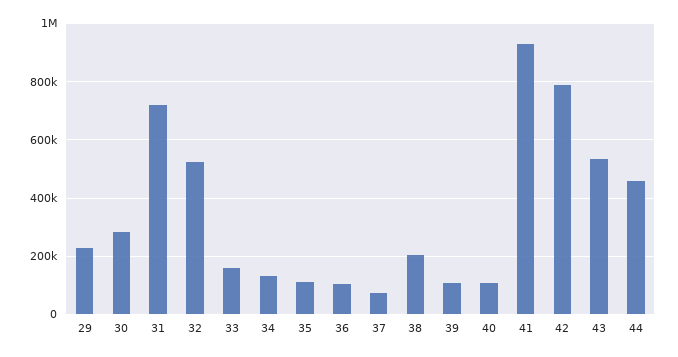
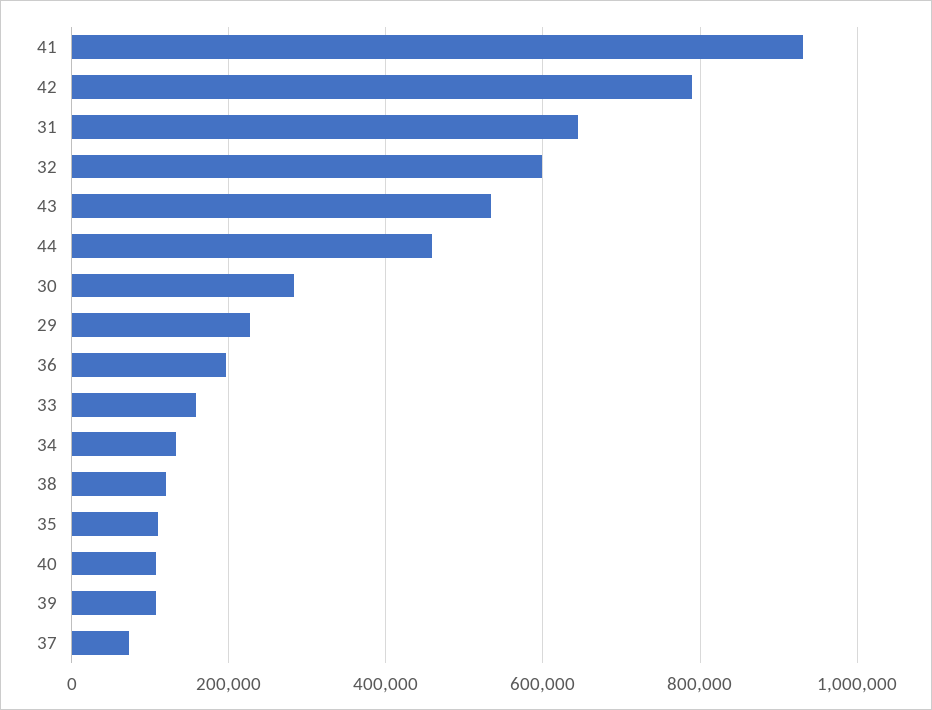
  {
    "29": 220000,
    "30": 280000,
-   "31": 725000,
+   "31": 640000,
-   "32": 525000,
+   "32": 600000,
    "33": 160000,
    "34": 140000,
    "35": 120000,
-   "36": 100000,
+   "36": 200000,
    "37": 80000,
-   "38": 200000,
+   "38": 120000,
    "39": 100000,
    "40": 100000,
    "41": 940000,
    "42": 780000,
    "43": 540000,
    "44": 460000
  }

